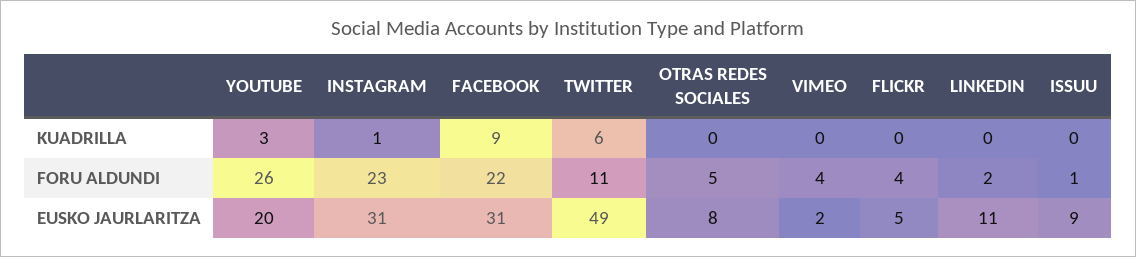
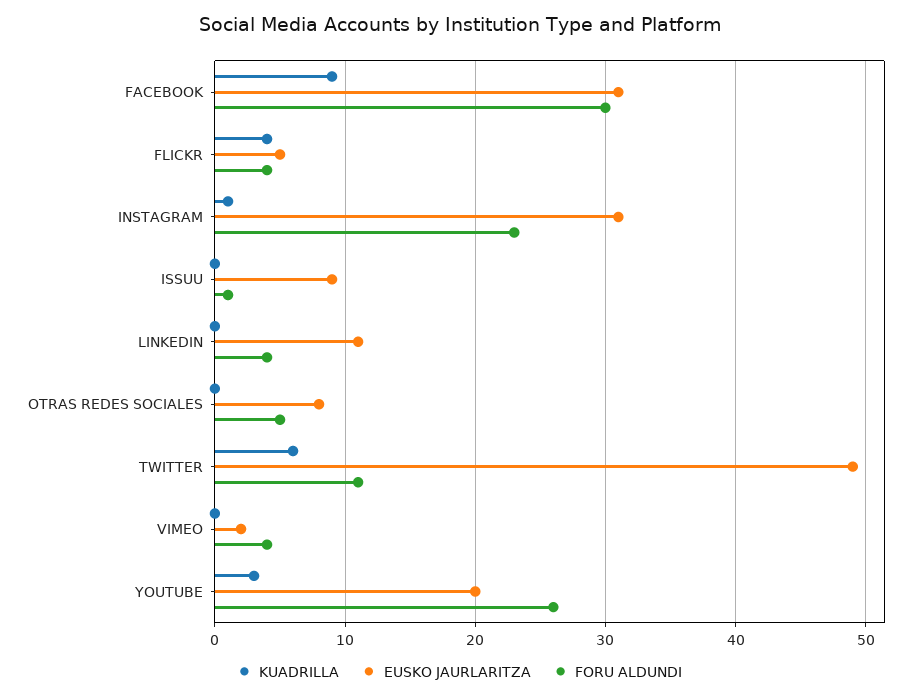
  {
    "KUADRILLA": {
      "YOUTUBE": 3,
      "INSTAGRAM": 1,
      "FACEBOOK": 9,
      "TWITTER": 6,
      "OTRAS REDES SOCIALES": 0,
      "VIMEO": 0,
-     "FLICKR": 0,
+     "FLICKR": 4,
      "LINKEDIN": 0,
      "ISSUU": 0
    },
    "FORU ALDUNDI": {
      "YOUTUBE": 26,
      "INSTAGRAM": 23,
-     "FACEBOOK": 22,
+     "FACEBOOK": 30,
      "TWITTER": 11,
      "OTRAS REDES SOCIALES": 5,
      "VIMEO": 4,
      "FLICKR": 4,
-     "LINKEDIN": 2,
+     "LINKEDIN": 4,
      "ISSUU": 1
    },
    "EUSKO JAURLARITZA": {
      "YOUTUBE": 20,
      "INSTAGRAM": 31,
      "FACEBOOK": 31,
      "TWITTER": 49,
      "OTRAS REDES SOCIALES": 8,
      "VIMEO": 2,
      "FLICKR": 5,
      "LINKEDIN": 11,
      "ISSUU": 9
    }
  }

